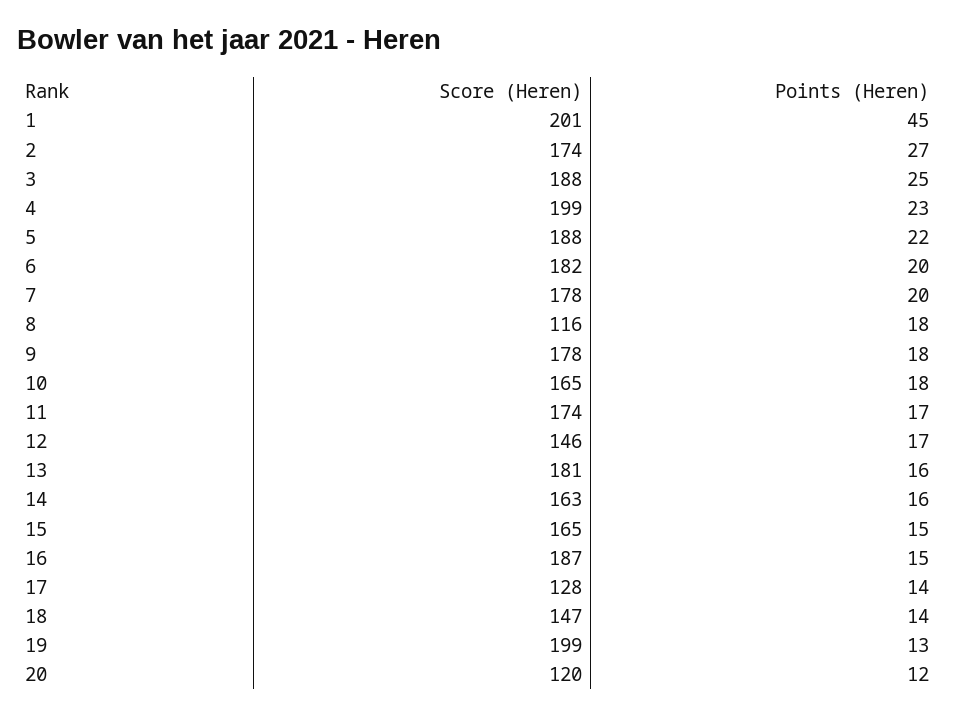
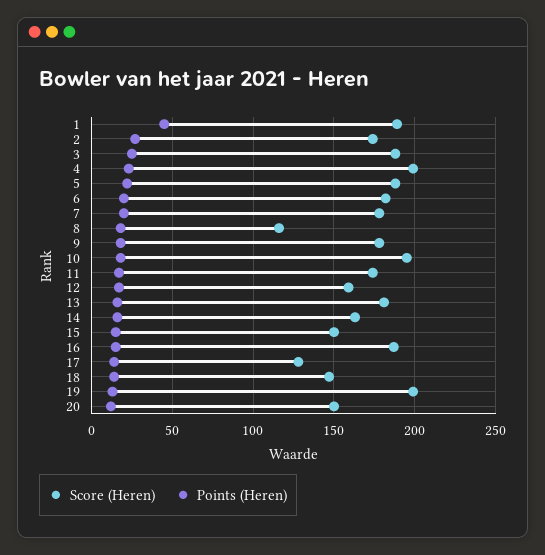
  {
    "Score (Heren)": {
-     "1": 201,
+     "1": 190,
      "2": 174,
      "3": 188,
      "4": 199,
      "5": 188,
      "6": 182,
      "7": 178,
      "8": 116,
      "9": 178,
-     "10": 165,
+     "10": 195,
      "11": 174,
-     "12": 146,
+     "12": 160,
      "13": 181,
      "14": 163,
-     "15": 165,
+     "15": 150,
      "16": 187,
      "17": 128,
      "18": 147,
      "19": 199,
-     "20": 120
+     "20": 150
    },
    "Points (Heren)": {
      "1": 45,
      "2": 27,
      "3": 25,
      "4": 23,
      "5": 22,
      "6": 20,
      "7": 20,
      "8": 18,
      "9": 18,
      "10": 18,
      "11": 17,
      "12": 17,
      "13": 16,
      "14": 16,
      "15": 15,
      "16": 15,
      "17": 14,
      "18": 14,
      "19": 13,
      "20": 12
    }
  }

